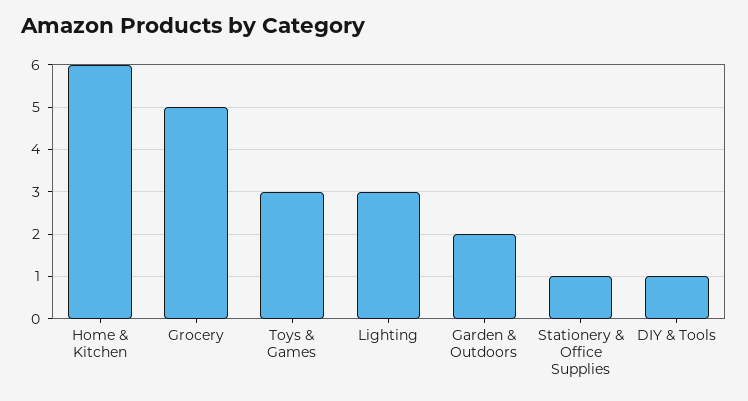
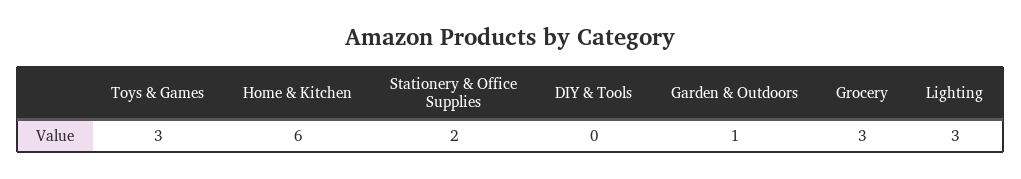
  {
    "Home & Kitchen": 6,
-   "Grocery": 5,
+   "Grocery": 3,
    "Toys & Games": 3,
    "Lighting": 3,
-   "Garden & Outdoors": 2,
+   "Garden & Outdoors": 1,
-   "Stationery & Office Supplies": 1,
+   "Stationery & Office Supplies": 2,
-   "DIY & Tools": 1
+   "DIY & Tools": 0
  }

